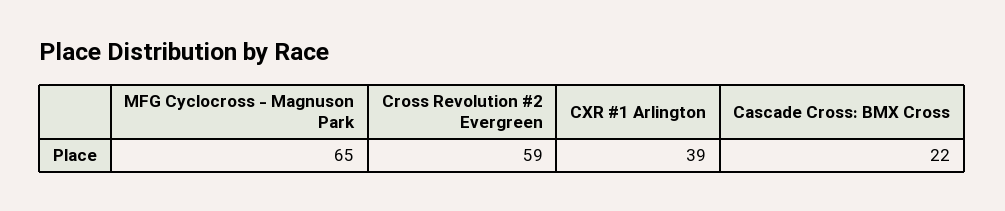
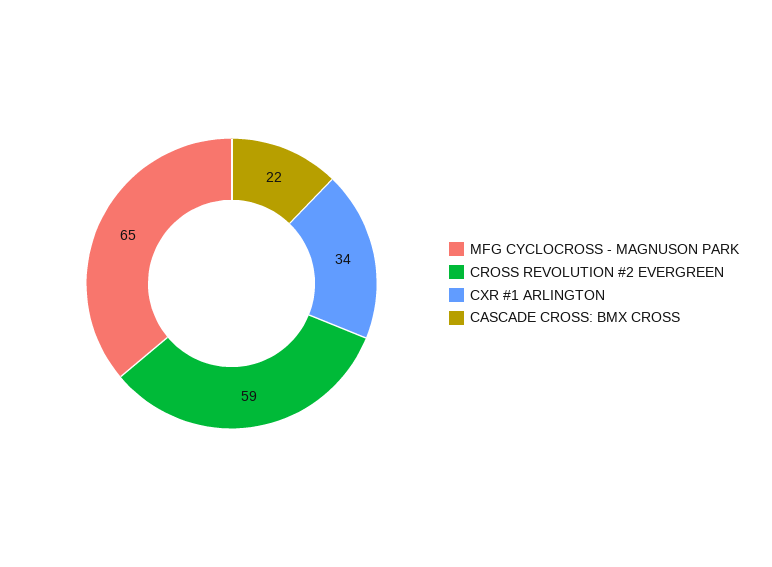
  {
    "MFG Cyclocross - Magnuson Park": 65,
    "Cross Revolution #2 Evergreen": 59,
-   "CXR #1 Arlington": 39,
+   "CXR #1 Arlington": 34,
    "Cascade Cross: BMX Cross": 22
  }

